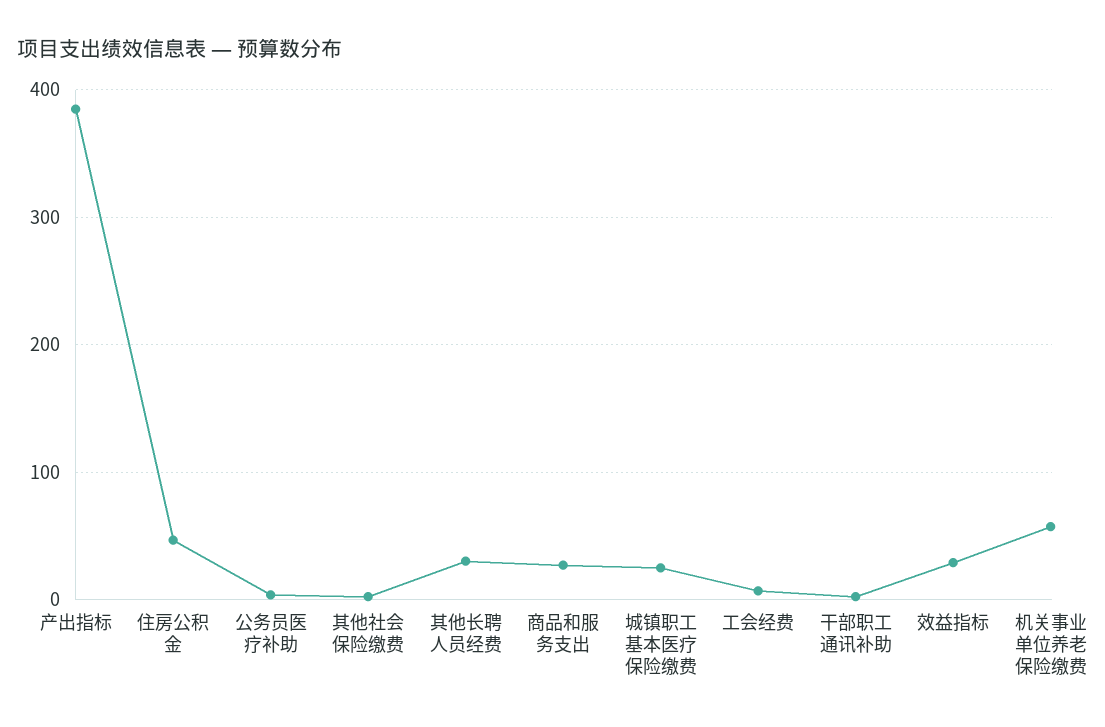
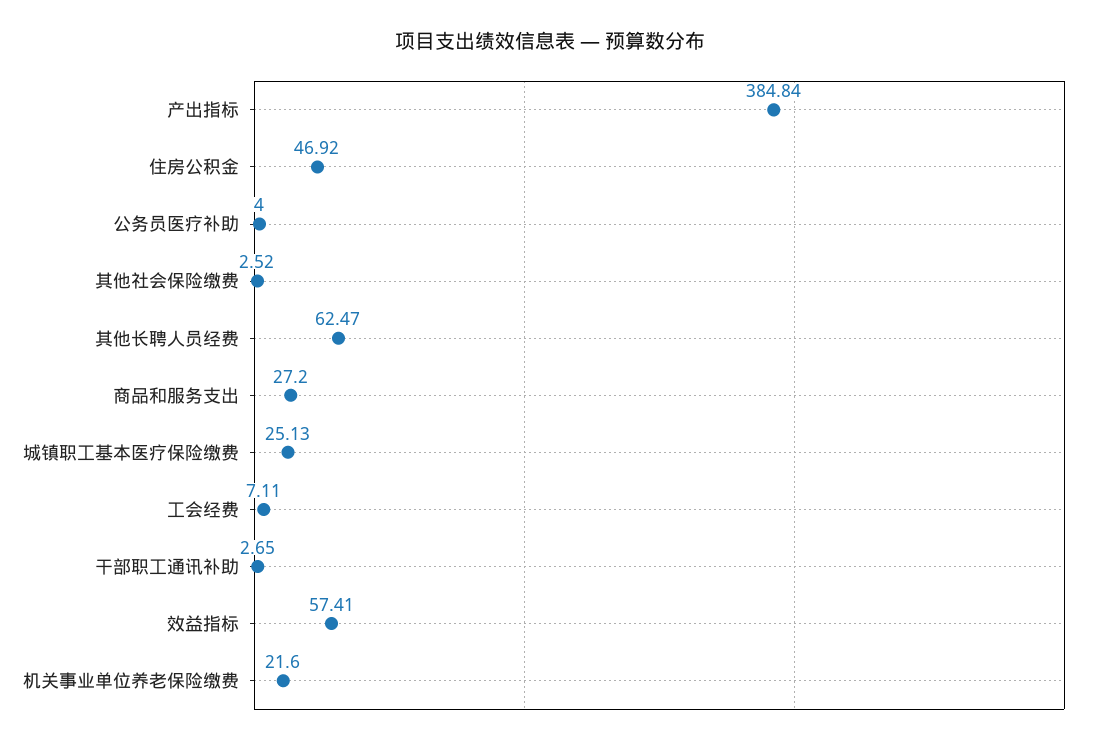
  {
    "产出指标": 384.84,
    "住房公积金": 46.92,
    "公务员医疗补助": 4,
    "其他社会保险缴费": 2.52,
-   "其他长聘人员经费": 30,
+   "其他长聘人员经费": 62.47,
    "商品和服务支出": 27.2,
    "城镇职工基本医疗保险缴费": 25.13,
    "工会经费": 7.11,
    "干部职工通讯补助": 2.65,
-   "效益指标": 30,
+   "效益指标": 57.41,
-   "机关事业单位养老保险缴费": 60
+   "机关事业单位养老保险缴费": 21.6
  }

